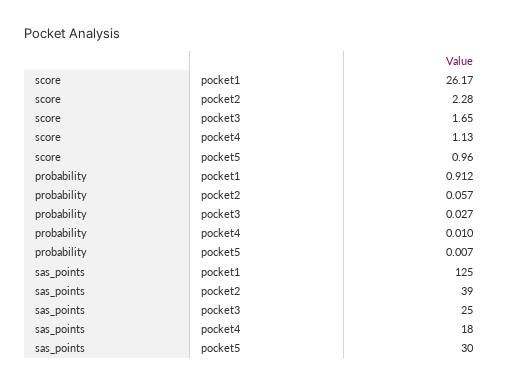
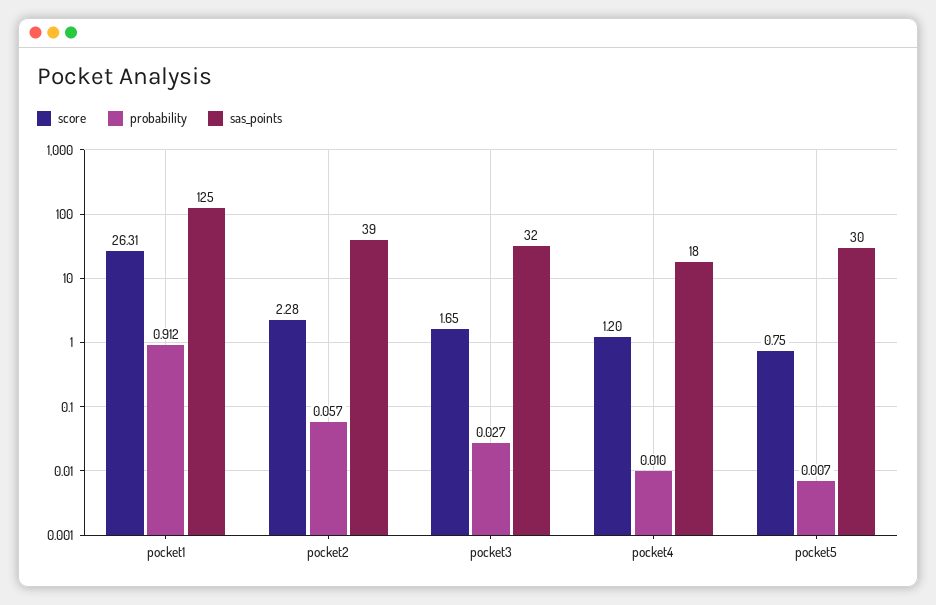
  {
    "score": {
-     "pocket1": 26.17,
+     "pocket1": 26.31,
      "pocket2": 2.28,
      "pocket3": 1.65,
-     "pocket4": 1.13,
+     "pocket4": 1.2,
-     "pocket5": 0.96
+     "pocket5": 0.75
    },
    "probability": {
      "pocket1": 0.912,
      "pocket2": 0.057,
      "pocket3": 0.027,
      "pocket4": 0.01,
      "pocket5": 0.007
    },
    "sas_points": {
      "pocket1": 125,
      "pocket2": 39,
-     "pocket3": 25,
+     "pocket3": 32,
      "pocket4": 18,
      "pocket5": 30
    }
  }

